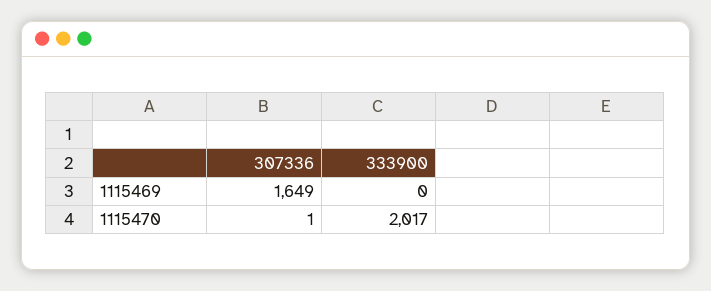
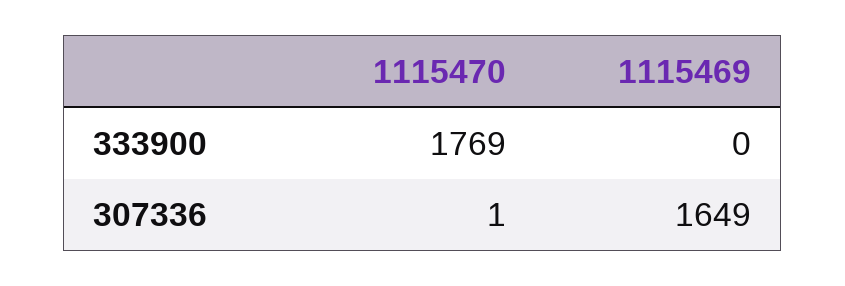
  {
    "307336": {
      "1115469": 1649,
      "1115470": 1
    },
    "333900": {
      "1115469": 0,
-     "1115470": 2017
+     "1115470": 1769
    }
  }

